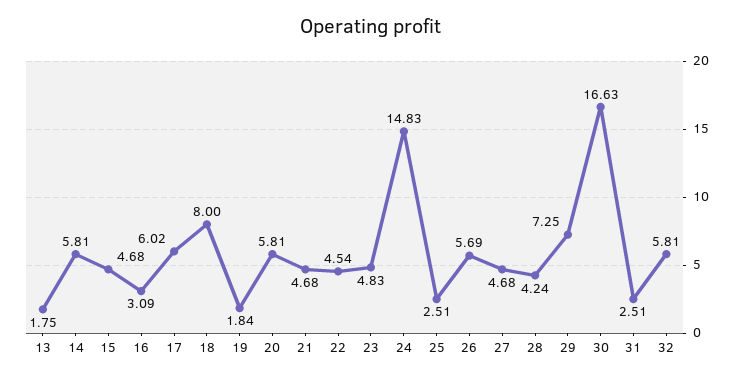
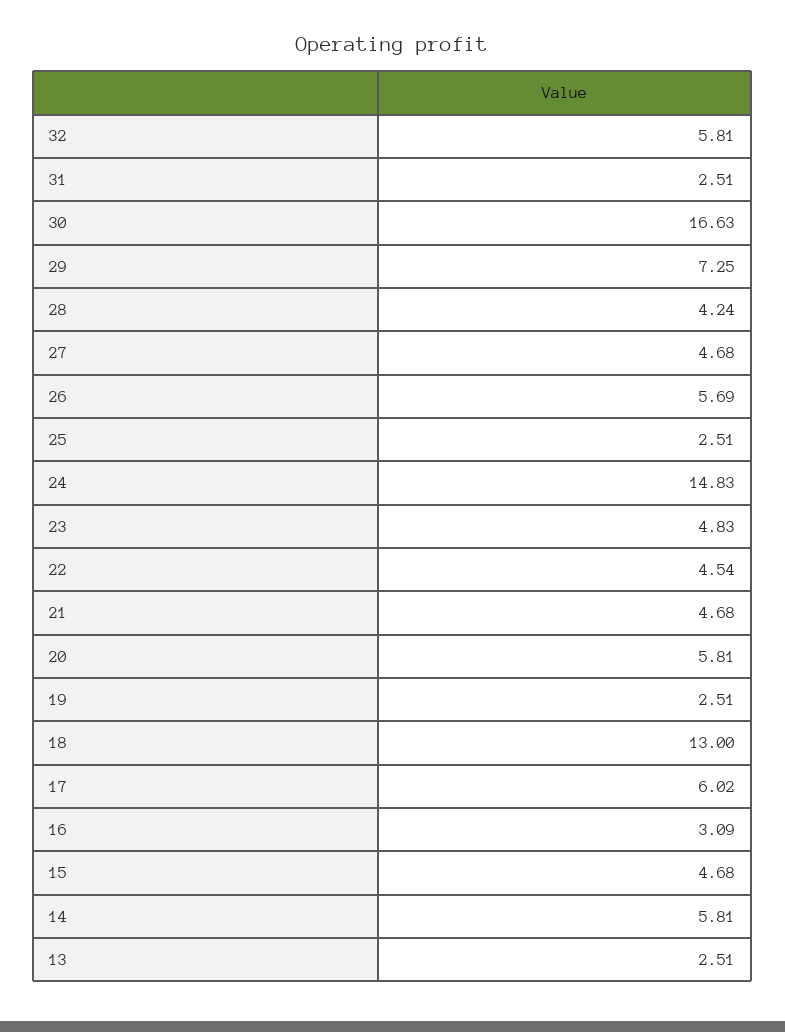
  {
-   "13": 1.75,
+   "13": 2.51,
    "14": 5.81,
    "15": 4.68,
    "16": 3.09,
    "17": 6.02,
-   "18": 8,
+   "18": 13,
-   "19": 1.84,
+   "19": 2.51,
    "20": 5.81,
    "21": 4.68,
    "22": 4.54,
    "23": 4.83,
    "24": 14.83,
    "25": 2.51,
    "26": 5.69,
    "27": 4.68,
    "28": 4.24,
    "29": 7.25,
    "30": 16.63,
    "31": 2.51,
    "32": 5.81
  }

